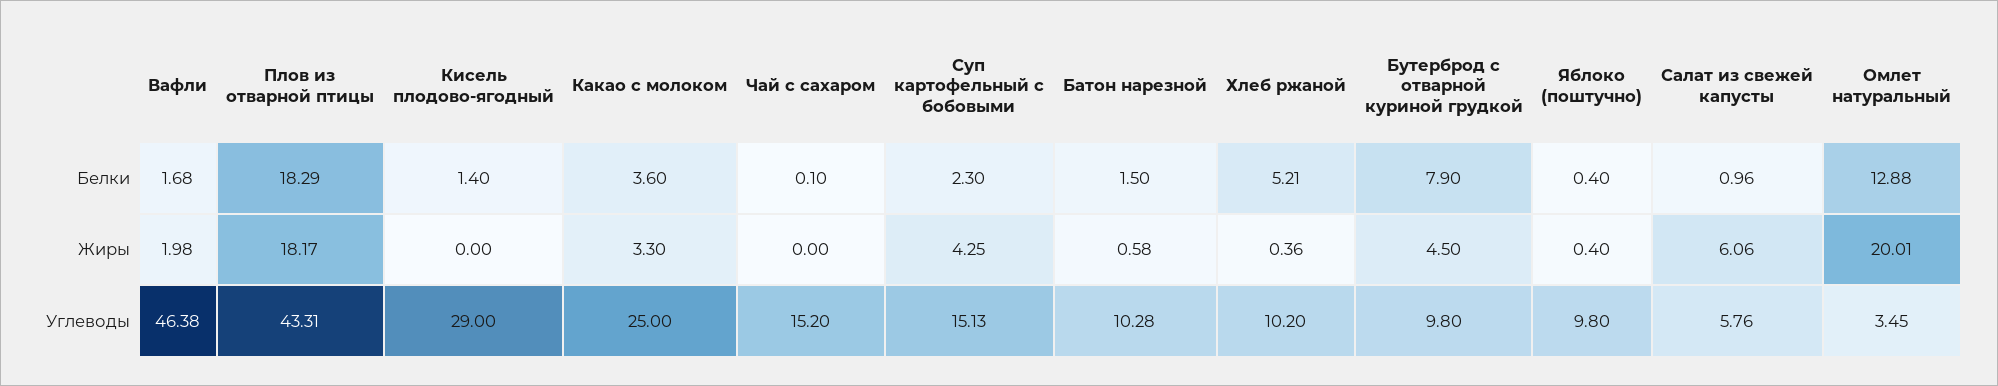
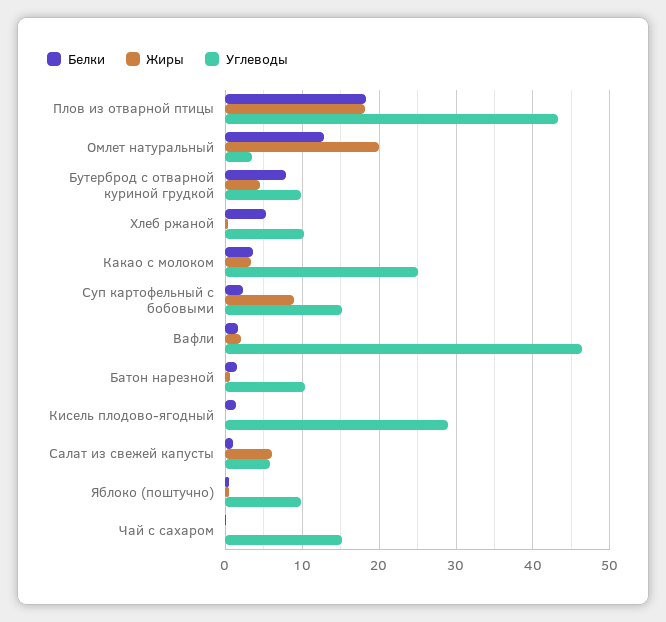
  {
    "Белки": {
      "Вафли": 1.68,
      "Плов из отварной птицы": 18.29,
      "Кисель плодово-ягодный": 1.4,
      "Какао с молоком": 3.6,
      "Чай с сахаром": 0.1,
      "Суп картофельный с бобовыми": 2.3,
      "Батон нарезной": 1.5,
      "Хлеб ржаной": 5.21,
      "Бутерброд с отварной куриной грудкой": 7.9,
      "Яблоко (поштучно)": 0.4,
      "Салат из свежей капусты": 0.96,
      "Омлет натуральный": 12.88
    },
    "Жиры": {
      "Вафли": 1.98,
      "Плов из отварной птицы": 18.17,
      "Кисель плодово-ягодный": 0,
      "Какао с молоком": 3.3,
      "Чай с сахаром": 0,
-     "Суп картофельный с бобовыми": 4.25,
+     "Суп картофельный с бобовыми": 9,
      "Батон нарезной": 0.58,
      "Хлеб ржаной": 0.36,
      "Бутерброд с отварной куриной грудкой": 4.5,
      "Яблоко (поштучно)": 0.4,
      "Салат из свежей капусты": 6.06,
      "Омлет натуральный": 20.01
    },
    "Углеводы": {
      "Вафли": 46.38,
      "Плов из отварной птицы": 43.31,
      "Кисель плодово-ягодный": 29,
      "Какао с молоком": 25,
      "Чай с сахаром": 15.2,
      "Суп картофельный с бобовыми": 15.13,
      "Батон нарезной": 10.28,
      "Хлеб ржаной": 10.2,
      "Бутерброд с отварной куриной грудкой": 9.8,
      "Яблоко (поштучно)": 9.8,
      "Салат из свежей капусты": 5.76,
      "Омлет натуральный": 3.45
    }
  }

